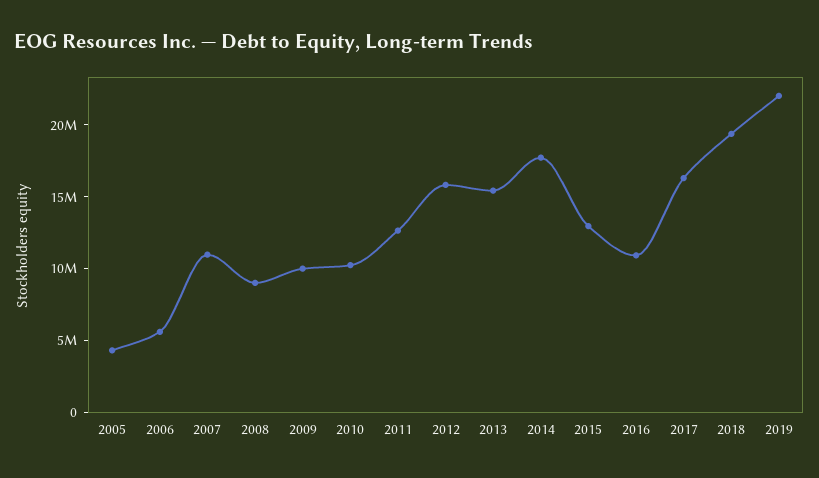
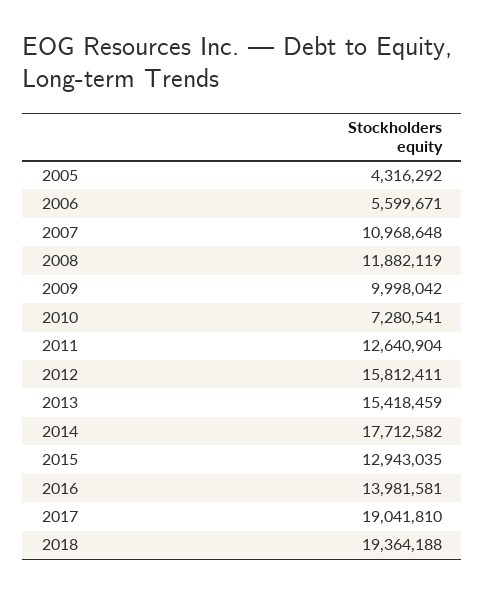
  {
    "2005": 4316292,
    "2006": 5599671,
    "2007": 10968648,
-   "2008": 9000000,
+   "2008": 11882119,
    "2009": 9998042,
-   "2010": 10000000,
+   "2010": 7280541,
    "2011": 12640904,
    "2012": 15812411,
    "2013": 15418459,
    "2014": 17712582,
    "2015": 12943035,
-   "2016": 11000000,
+   "2016": 13981581,
-   "2017": 16000000,
+   "2017": 19041810,
-   "2018": 19364188,
+   "2018": 19364188
-   "2019": 22000000
  }

